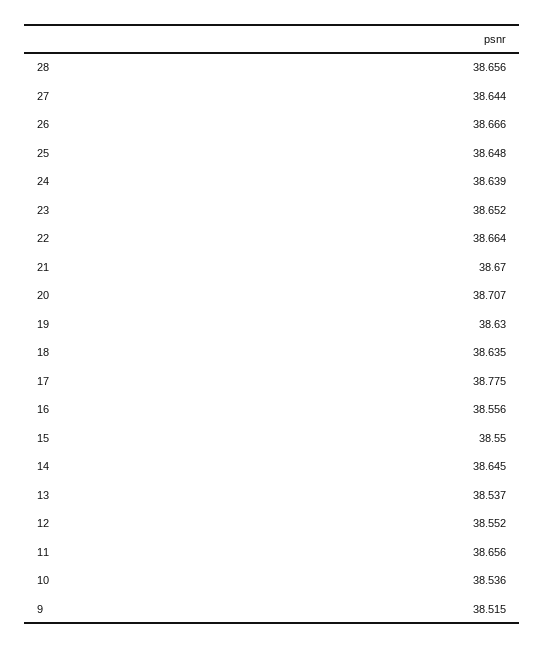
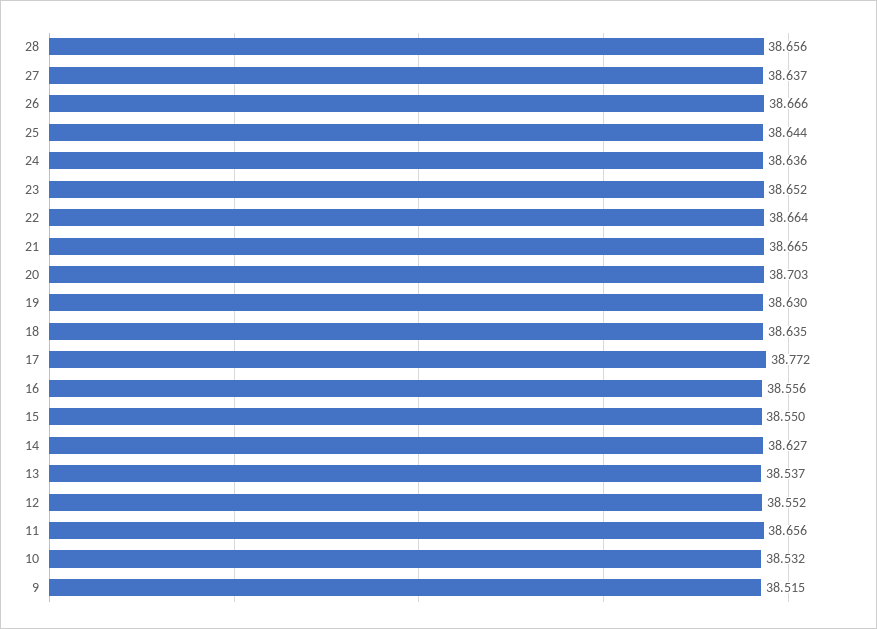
  {
    "28": 38.656,
-   "27": 38.644,
+   "27": 38.637,
    "26": 38.666,
-   "25": 38.648,
+   "25": 38.644,
-   "24": 38.639,
+   "24": 38.636,
    "23": 38.652,
    "22": 38.664,
-   "21": 38.67,
+   "21": 38.665,
-   "20": 38.707,
+   "20": 38.703,
    "19": 38.63,
    "18": 38.635,
-   "17": 38.775,
+   "17": 38.772,
    "16": 38.556,
    "15": 38.55,
-   "14": 38.645,
+   "14": 38.627,
    "13": 38.537,
    "12": 38.552,
    "11": 38.656,
-   "10": 38.536,
+   "10": 38.532,
    "9": 38.515
  }

